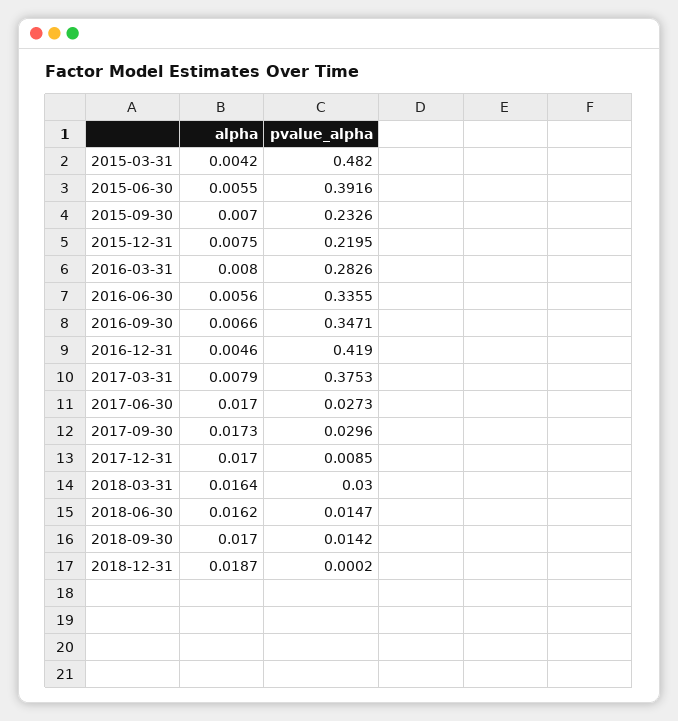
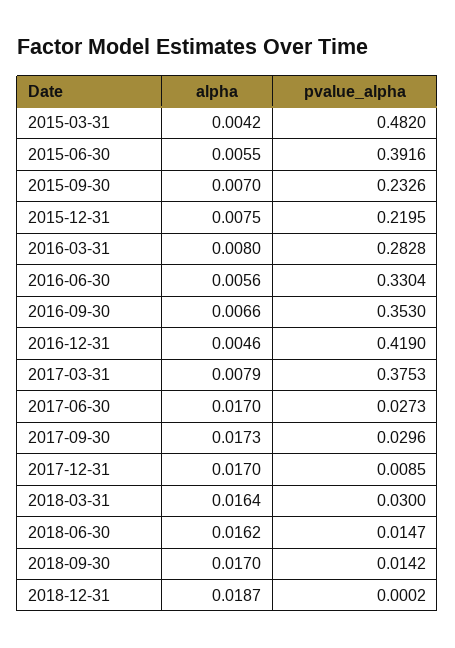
  {
    "alpha": {
      "2015-03-31": 0.0042,
      "2015-06-30": 0.0055,
      "2015-09-30": 0.007,
      "2015-12-31": 0.0075,
      "2016-03-31": 0.008,
      "2016-06-30": 0.0056,
      "2016-09-30": 0.0066,
      "2016-12-31": 0.0046,
      "2017-03-31": 0.0079,
      "2017-06-30": 0.017,
      "2017-09-30": 0.0173,
      "2017-12-31": 0.017,
      "2018-03-31": 0.0164,
      "2018-06-30": 0.0162,
      "2018-09-30": 0.017,
      "2018-12-31": 0.0187
    },
    "pvalue_alpha": {
      "2015-03-31": 0.482,
      "2015-06-30": 0.3916,
      "2015-09-30": 0.2326,
      "2015-12-31": 0.2195,
-     "2016-03-31": 0.2826,
+     "2016-03-31": 0.2828,
-     "2016-06-30": 0.3355,
+     "2016-06-30": 0.3304,
-     "2016-09-30": 0.3471,
+     "2016-09-30": 0.353,
      "2016-12-31": 0.419,
      "2017-03-31": 0.3753,
      "2017-06-30": 0.0273,
      "2017-09-30": 0.0296,
      "2017-12-31": 0.0085,
      "2018-03-31": 0.03,
      "2018-06-30": 0.0147,
      "2018-09-30": 0.0142,
      "2018-12-31": 0.0002
    }
  }

